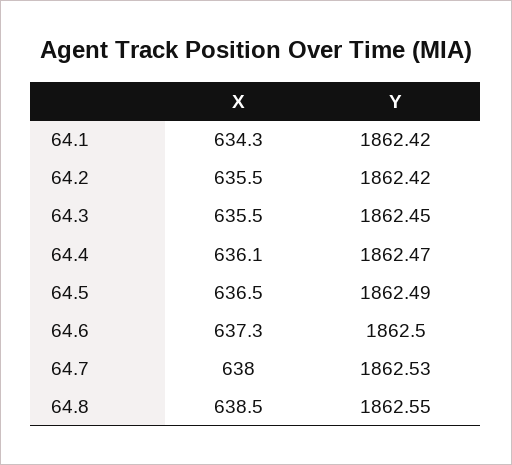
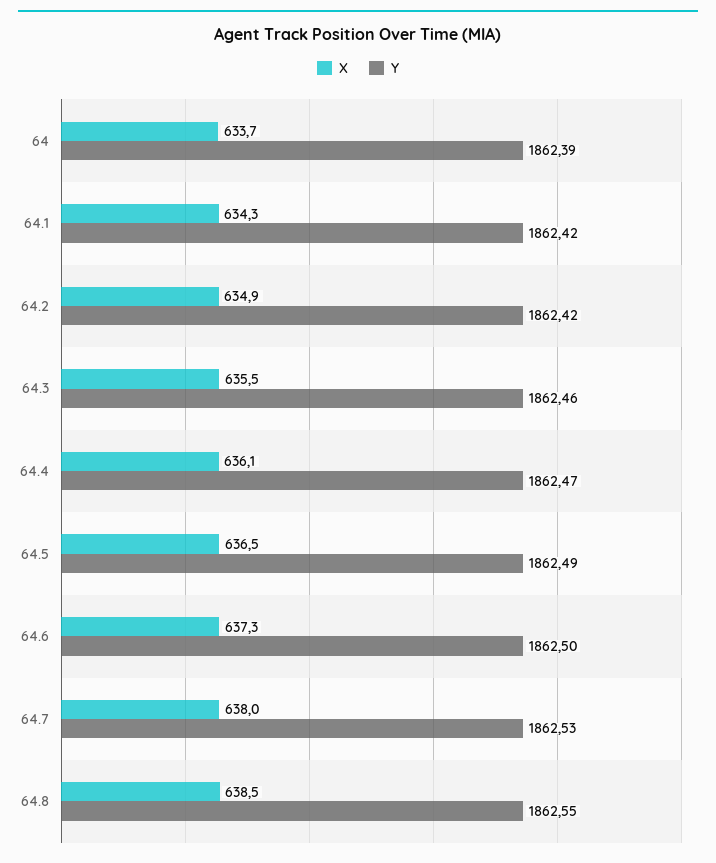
  {
    "X": {
      "64.1": 634.3,
-     "64.2": 635.5,
+     "64.2": 634.9,
      "64.3": 635.5,
      "64.4": 636.1,
      "64.5": 636.5,
      "64.6": 637.3,
      "64.7": 638,
-     "64.8": 638.5
+     "64.8": 638.5,
+     "64": 633.7
    },
    "Y": {
      "64.1": 1862.42,
      "64.2": 1862.42,
-     "64.3": 1862.45,
+     "64.3": 1862.46,
      "64.4": 1862.47,
      "64.5": 1862.49,
      "64.6": 1862.5,
      "64.7": 1862.53,
-     "64.8": 1862.55
+     "64.8": 1862.55,
+     "64": 1862.39
    }
  }

